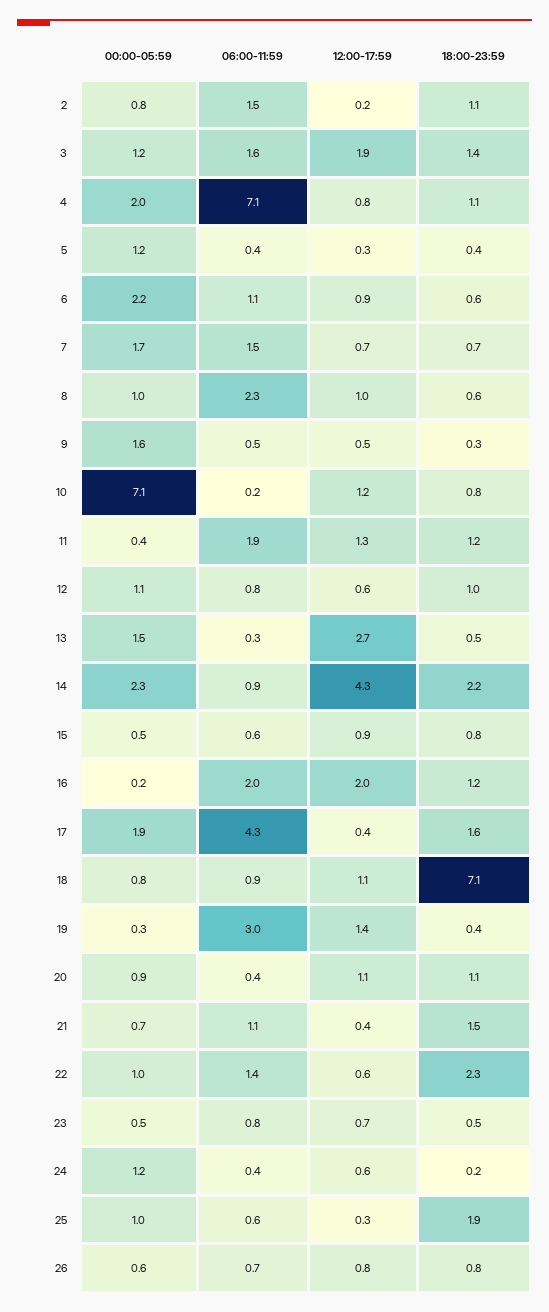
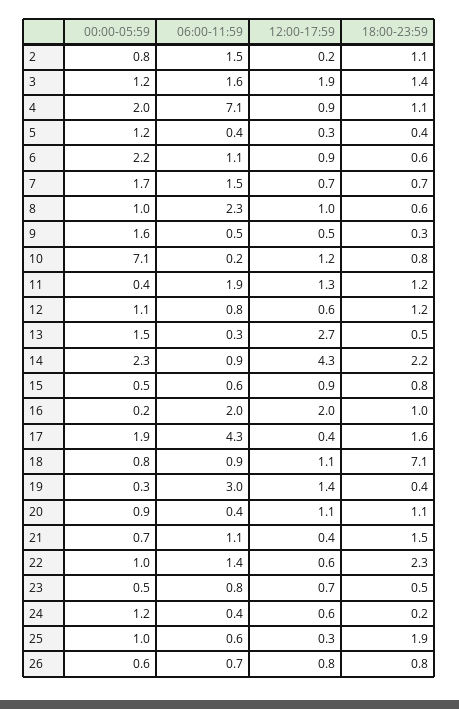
  {
    "00:00-05:59": {
      "2": 0.8,
      "3": 1.2,
      "4": 2,
      "5": 1.2,
      "6": 2.2,
      "7": 1.7,
      "8": 1,
      "9": 1.6,
      "10": 7.1,
      "11": 0.4,
      "12": 1.1,
      "13": 1.5,
      "14": 2.3,
      "15": 0.5,
      "16": 0.2,
      "17": 1.9,
      "18": 0.8,
      "19": 0.3,
      "20": 0.9,
      "21": 0.7,
      "22": 1,
      "23": 0.5,
      "24": 1.2,
      "25": 1,
      "26": 0.6
    },
    "06:00-11:59": {
      "2": 1.5,
      "3": 1.6,
      "4": 7.1,
      "5": 0.4,
      "6": 1.1,
      "7": 1.5,
      "8": 2.3,
      "9": 0.5,
      "10": 0.2,
      "11": 1.9,
      "12": 0.8,
      "13": 0.3,
      "14": 0.9,
      "15": 0.6,
      "16": 2,
      "17": 4.3,
      "18": 0.9,
      "19": 3,
      "20": 0.4,
      "21": 1.1,
      "22": 1.4,
      "23": 0.8,
      "24": 0.4,
      "25": 0.6,
      "26": 0.7
    },
    "12:00-17:59": {
      "2": 0.2,
      "3": 1.9,
-     "4": 0.8,
+     "4": 0.9,
      "5": 0.3,
      "6": 0.9,
      "7": 0.7,
      "8": 1,
      "9": 0.5,
      "10": 1.2,
      "11": 1.3,
      "12": 0.6,
      "13": 2.7,
      "14": 4.3,
      "15": 0.9,
      "16": 2,
      "17": 0.4,
      "18": 1.1,
      "19": 1.4,
      "20": 1.1,
      "21": 0.4,
      "22": 0.6,
      "23": 0.7,
      "24": 0.6,
      "25": 0.3,
      "26": 0.8
    },
    "18:00-23:59": {
      "2": 1.1,
      "3": 1.4,
      "4": 1.1,
      "5": 0.4,
      "6": 0.6,
      "7": 0.7,
      "8": 0.6,
      "9": 0.3,
      "10": 0.8,
      "11": 1.2,
-     "12": 1,
+     "12": 1.2,
      "13": 0.5,
      "14": 2.2,
      "15": 0.8,
-     "16": 1.2,
+     "16": 1,
      "17": 1.6,
      "18": 7.1,
      "19": 0.4,
      "20": 1.1,
      "21": 1.5,
      "22": 2.3,
      "23": 0.5,
      "24": 0.2,
      "25": 1.9,
      "26": 0.8
    }
  }

